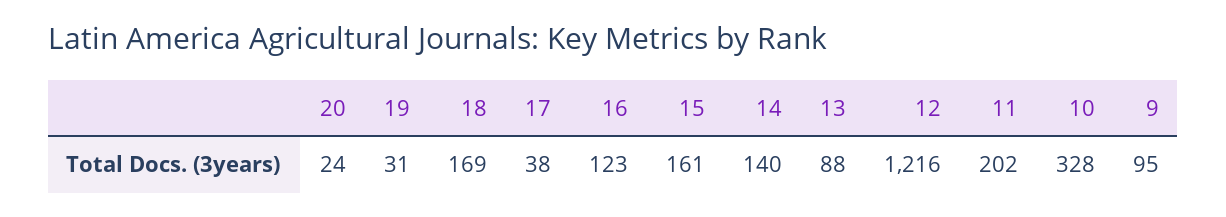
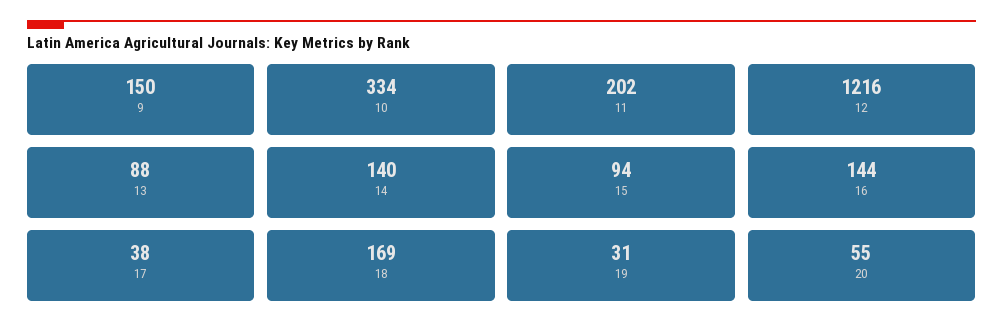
  {
-   "20": 24,
+   "20": 55,
    "19": 31,
    "18": 169,
    "17": 38,
-   "16": 123,
+   "16": 144,
-   "15": 161,
+   "15": 94,
    "14": 140,
    "13": 88,
    "12": 1216,
    "11": 202,
-   "10": 328,
+   "10": 334,
-   "9": 95
+   "9": 150
  }

